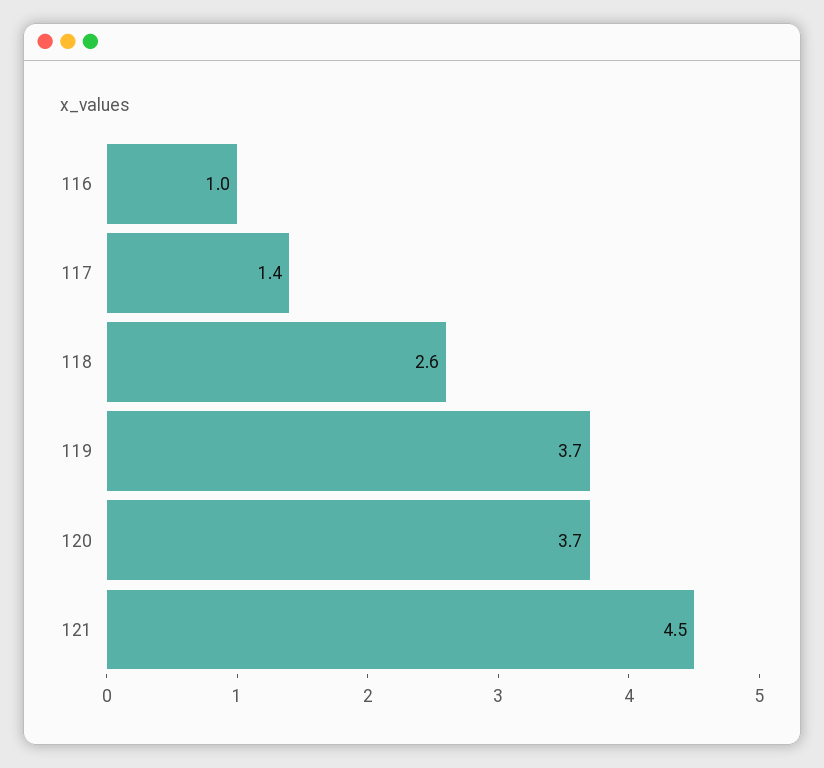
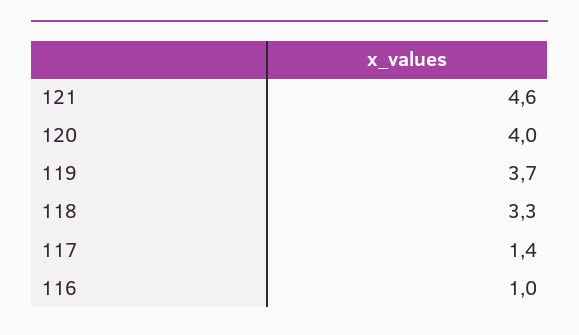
  {
    "116": 1,
    "117": 1.4,
-   "118": 2.6,
+   "118": 3.3,
    "119": 3.7,
-   "120": 3.7,
+   "120": 4,
-   "121": 4.5
+   "121": 4.6
  }

